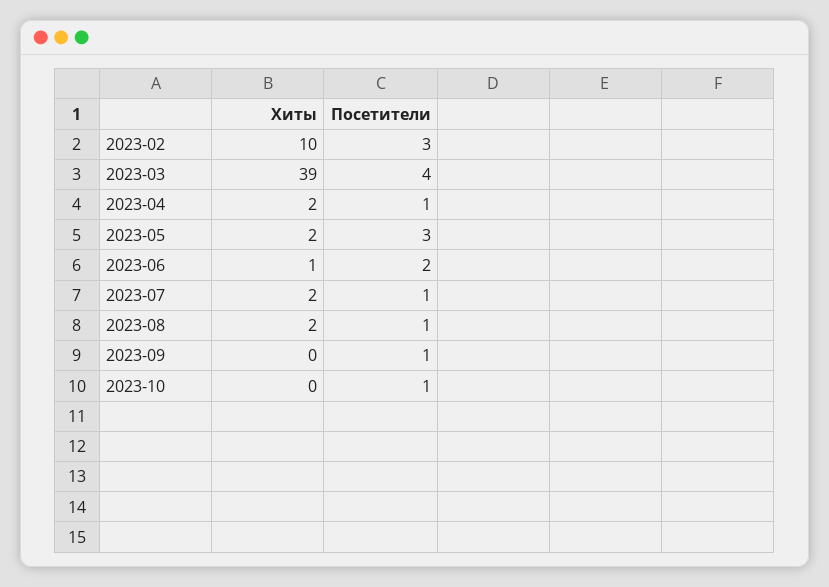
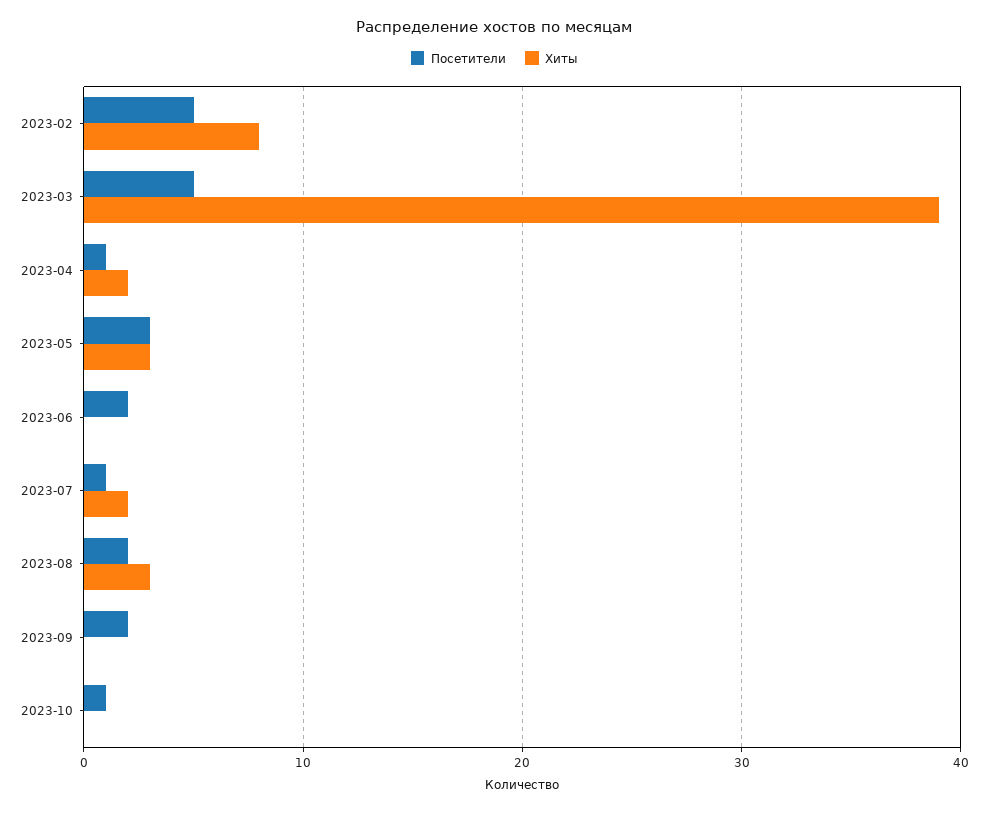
  {
    "Хиты": {
-     "2023-02": 10,
+     "2023-02": 8,
      "2023-03": 39,
      "2023-04": 2,
-     "2023-05": 2,
+     "2023-05": 3,
-     "2023-06": 1,
+     "2023-06": 0,
      "2023-07": 2,
-     "2023-08": 2,
+     "2023-08": 3,
      "2023-09": 0,
      "2023-10": 0
    },
    "Посетители": {
-     "2023-02": 3,
+     "2023-02": 5,
-     "2023-03": 4,
+     "2023-03": 5,
      "2023-04": 1,
      "2023-05": 3,
      "2023-06": 2,
      "2023-07": 1,
-     "2023-08": 1,
+     "2023-08": 2,
-     "2023-09": 1,
+     "2023-09": 2,
      "2023-10": 1
    }
  }

